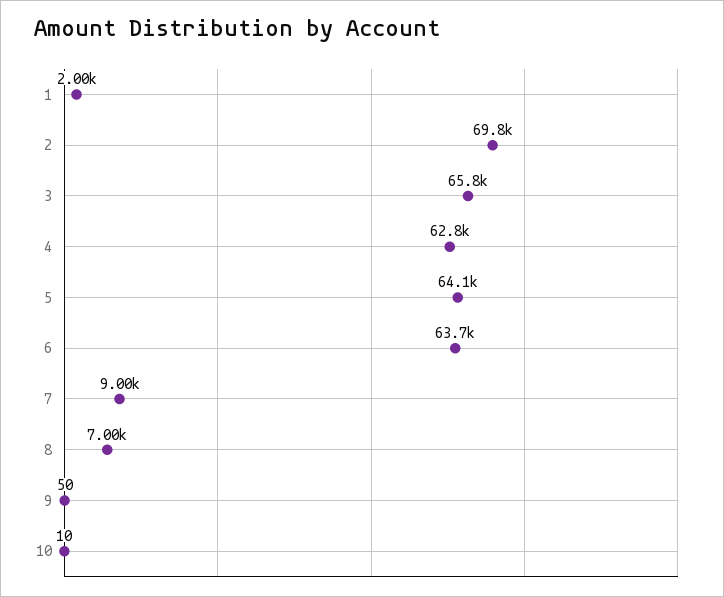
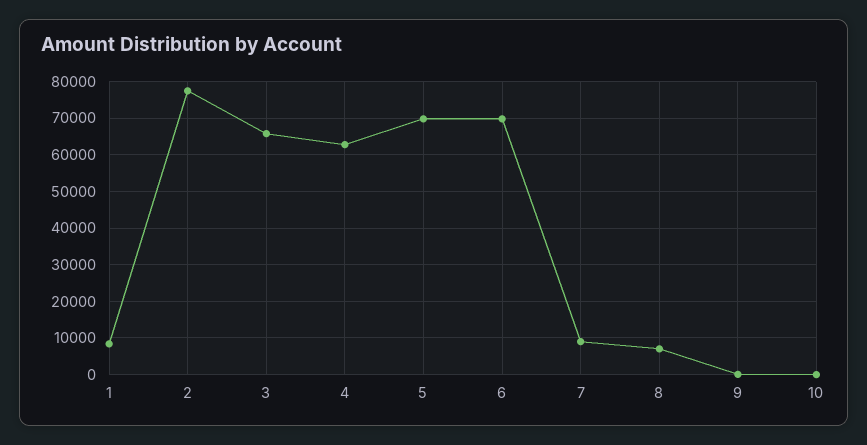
  {
-   "1": 2000,
+   "1": 8000,
-   "2": 69800,
+   "2": 78000,
    "3": 65800,
    "4": 62800,
-   "5": 64100,
+   "5": 70000,
-   "6": 63700,
+   "6": 70000,
    "7": 9000,
    "8": 7000,
    "9": 50,
    "10": 10
  }

